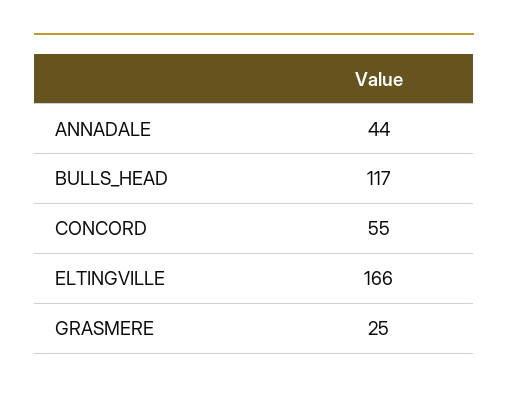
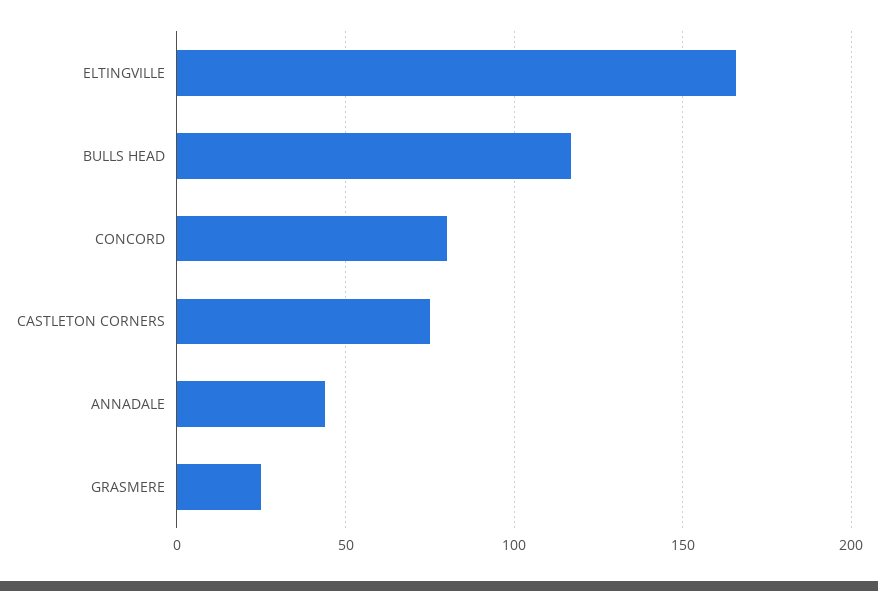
  {
    "ANNADALE": 44,
    "BULLS_HEAD": 117,
-   "CONCORD": 55,
+   "CONCORD": 80,
    "ELTINGVILLE": 166,
-   "GRASMERE": 25
+   "GRASMERE": 25,
+   "CASTLETON CORNERS": 75
  }

